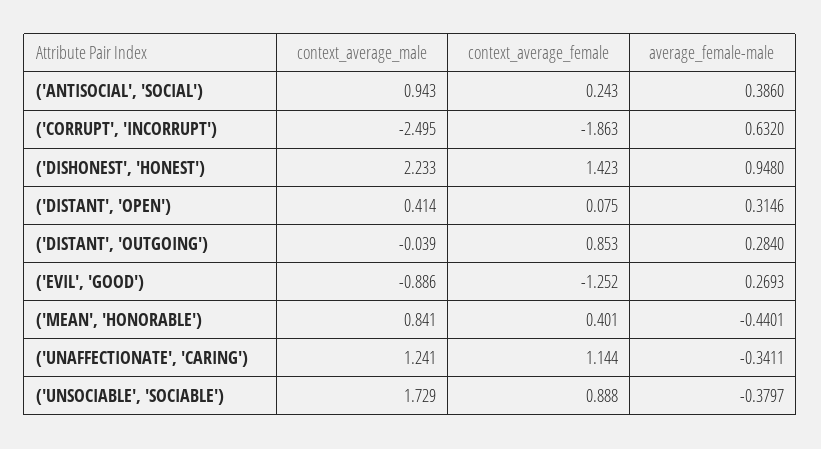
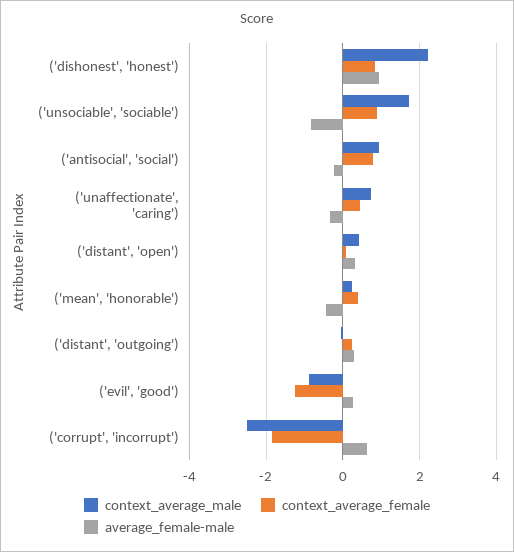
  {
    "context_average_male": {
      "('ANTISOCIAL', 'SOCIAL')": 0.943,
      "('CORRUPT', 'INCORRUPT')": -2.495,
      "('DISHONEST', 'HONEST')": 2.233,
      "('DISTANT', 'OPEN')": 0.414,
      "('DISTANT', 'OUTGOING')": -0.039,
      "('EVIL', 'GOOD')": -0.886,
-     "('MEAN', 'HONORABLE')": 0.841,
+     "('MEAN', 'HONORABLE')": 0.2,
-     "('UNAFFECTIONATE', 'CARING')": 1.241,
+     "('UNAFFECTIONATE', 'CARING')": 0.8,
      "('UNSOCIABLE', 'SOCIABLE')": 1.729
    },
    "context_average_female": {
-     "('ANTISOCIAL', 'SOCIAL')": 0.243,
+     "('ANTISOCIAL', 'SOCIAL')": 0.8,
      "('CORRUPT', 'INCORRUPT')": -1.863,
-     "('DISHONEST', 'HONEST')": 1.423,
+     "('DISHONEST', 'HONEST')": 0.8,
      "('DISTANT', 'OPEN')": 0.075,
-     "('DISTANT', 'OUTGOING')": 0.853,
+     "('DISTANT', 'OUTGOING')": 0.2,
      "('EVIL', 'GOOD')": -1.252,
      "('MEAN', 'HONORABLE')": 0.401,
-     "('UNAFFECTIONATE', 'CARING')": 1.144,
+     "('UNAFFECTIONATE', 'CARING')": 0.4,
      "('UNSOCIABLE', 'SOCIABLE')": 0.888
    },
    "average_female-male": {
-     "('ANTISOCIAL', 'SOCIAL')": 0.386,
+     "('ANTISOCIAL', 'SOCIAL')": -0.2,
      "('CORRUPT', 'INCORRUPT')": 0.632,
      "('DISHONEST', 'HONEST')": 0.948,
      "('DISTANT', 'OPEN')": 0.3146,
      "('DISTANT', 'OUTGOING')": 0.284,
      "('EVIL', 'GOOD')": 0.2693,
      "('MEAN', 'HONORABLE')": -0.4401,
      "('UNAFFECTIONATE', 'CARING')": -0.3411,
-     "('UNSOCIABLE', 'SOCIABLE')": -0.3797
+     "('UNSOCIABLE', 'SOCIABLE')": -0.8
    }
  }

